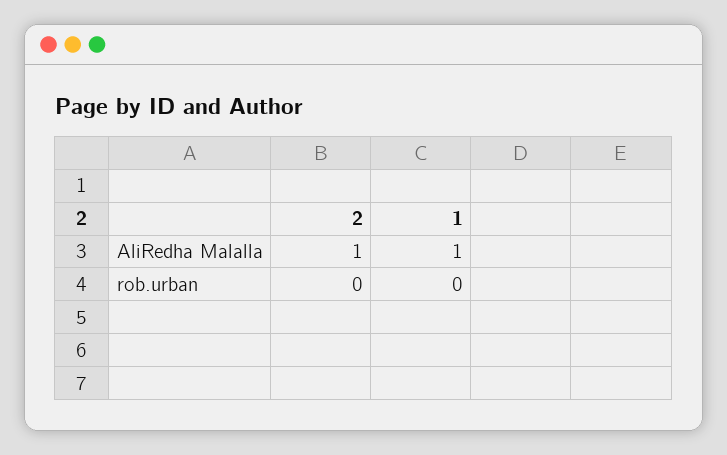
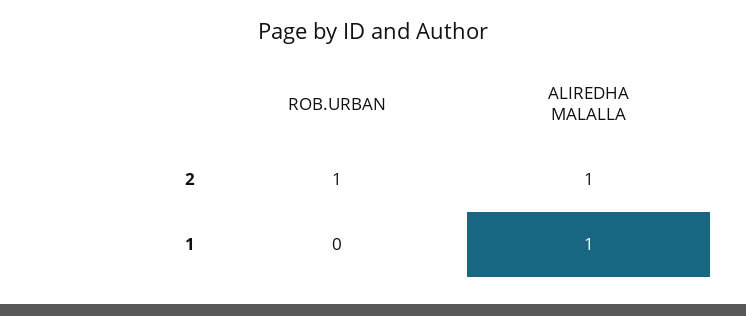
  {
    "2": {
      "AliRedha Malalla": 1,
-     "rob.urban": 0
+     "rob.urban": 1
    },
    "1": {
      "AliRedha Malalla": 1,
      "rob.urban": 0
    }
  }

